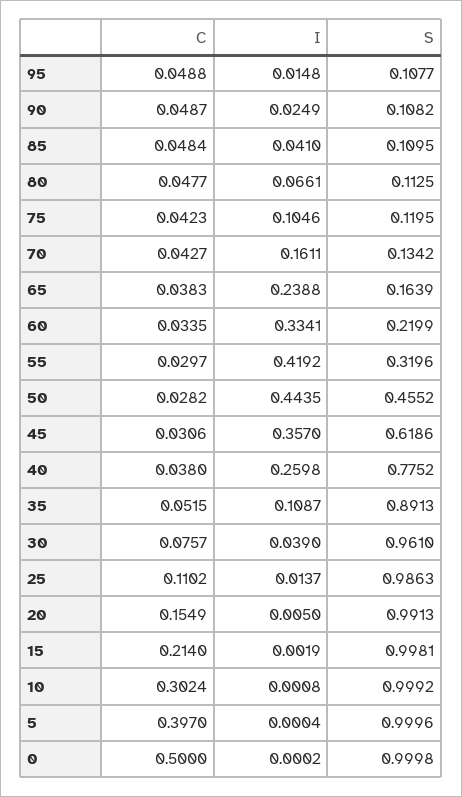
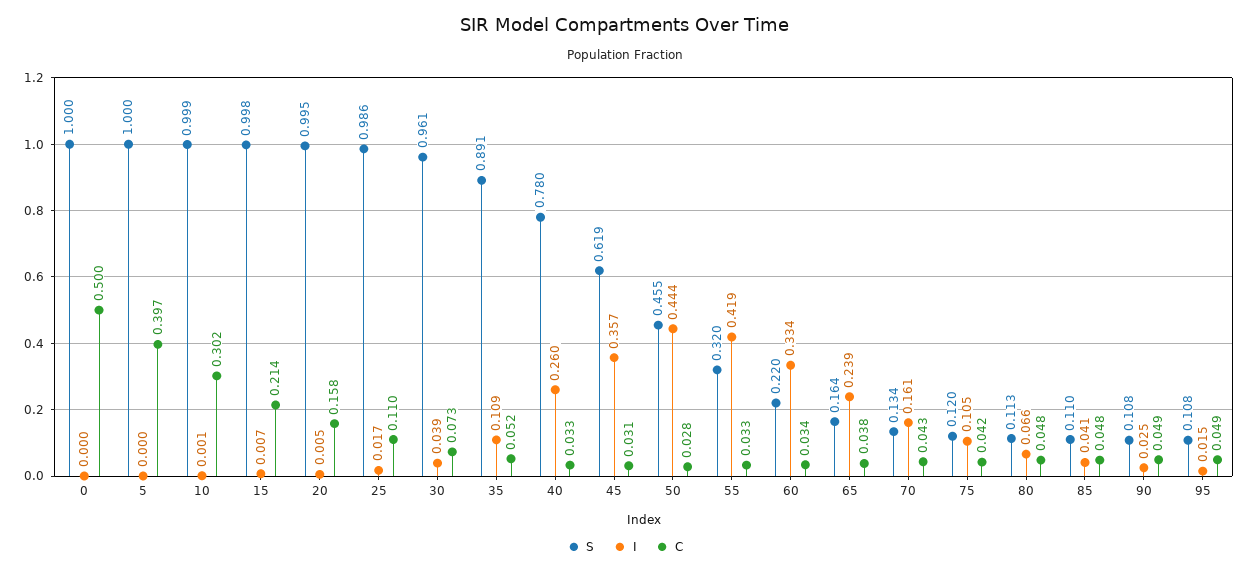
  {
    "C": {
      "95": 0.0488,
      "90": 0.0487,
      "85": 0.0484,
      "80": 0.0477,
      "75": 0.0423,
      "70": 0.0427,
      "65": 0.0383,
      "60": 0.0335,
-     "55": 0.0297,
+     "55": 0.033,
      "50": 0.0282,
      "45": 0.0306,
-     "40": 0.038,
+     "40": 0.033,
      "35": 0.0515,
-     "30": 0.0757,
+     "30": 0.073,
      "25": 0.1102,
-     "20": 0.1549,
+     "20": 0.158,
      "15": 0.214,
      "10": 0.3024,
      "5": 0.397,
      "0": 0.5
    },
    "I": {
      "95": 0.0148,
      "90": 0.0249,
      "85": 0.041,
      "80": 0.0661,
      "75": 0.1046,
      "70": 0.1611,
      "65": 0.2388,
      "60": 0.3341,
      "55": 0.4192,
      "50": 0.4435,
      "45": 0.357,
      "40": 0.2598,
      "35": 0.1087,
      "30": 0.039,
-     "25": 0.0137,
+     "25": 0.017,
      "20": 0.005,
-     "15": 0.0019,
+     "15": 0.007,
      "10": 0.0008,
      "5": 0.0004,
      "0": 0.0002
    },
    "S": {
      "95": 0.1077,
      "90": 0.1082,
      "85": 0.1095,
      "80": 0.1125,
      "75": 0.1195,
      "70": 0.1342,
      "65": 0.1639,
      "60": 0.2199,
      "55": 0.3196,
      "50": 0.4552,
      "45": 0.6186,
-     "40": 0.7752,
+     "40": 0.78,
      "35": 0.8913,
      "30": 0.961,
      "25": 0.9863,
-     "20": 0.9913,
+     "20": 0.995,
      "15": 0.9981,
      "10": 0.9992,
      "5": 0.9996,
      "0": 0.9998
    }
  }

